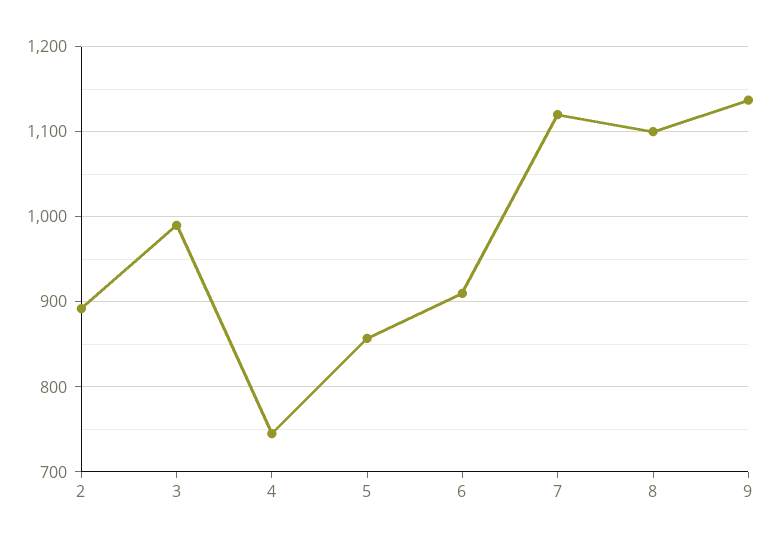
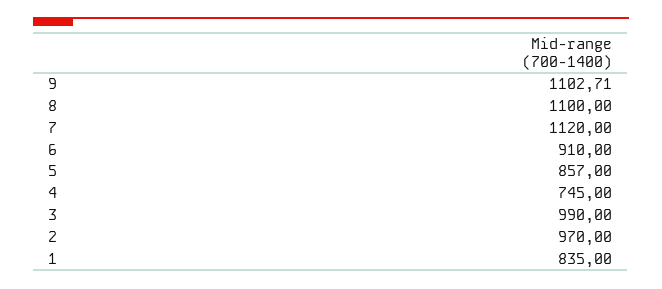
  {
-   "2": 890,
+   "2": 970,
    "3": 990,
    "4": 745,
    "5": 857,
    "6": 910,
    "7": 1120,
    "8": 1100,
-   "9": 1140
+   "9": 1102.71,
+   "1": 835
  }

